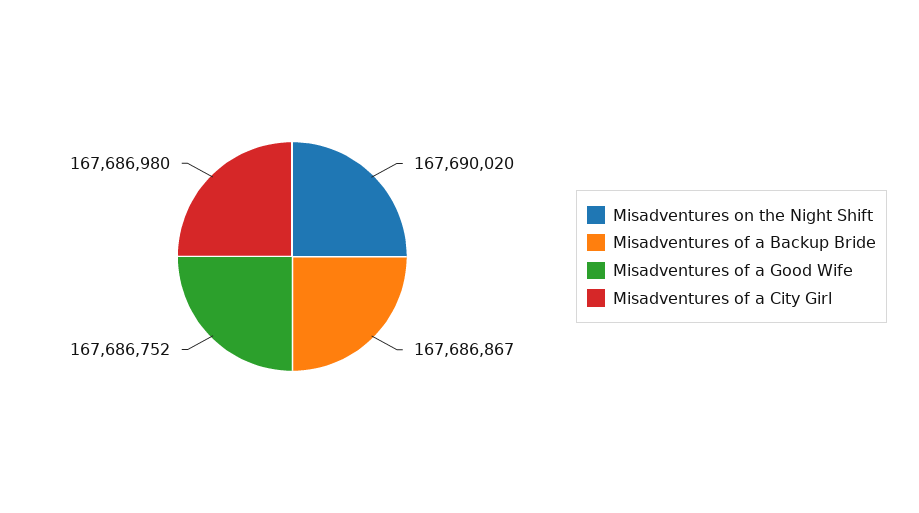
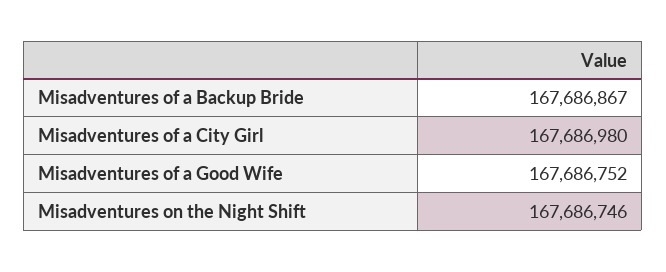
  {
-   "Misadventures on the Night Shift": 167690020,
+   "Misadventures on the Night Shift": 167686746,
    "Misadventures of a Backup Bride": 167686867,
    "Misadventures of a Good Wife": 167686752,
    "Misadventures of a City Girl": 167686980
  }

